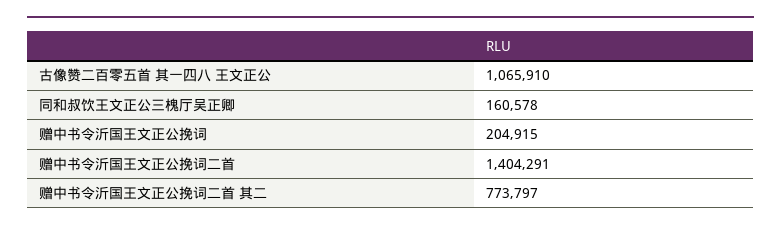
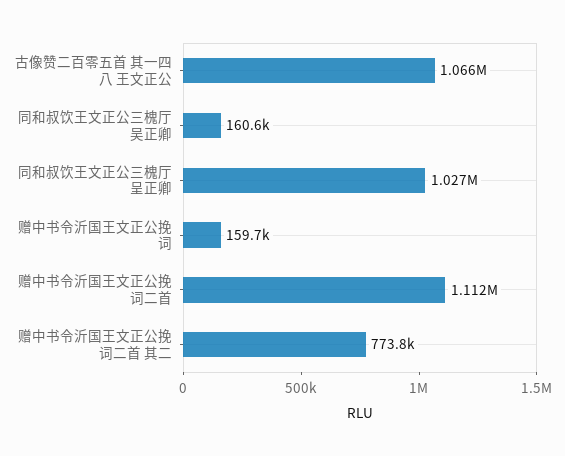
  {
    "古像赞二百零五首 其一四八 王文正公": 1065910,
    "同和叔饮王文正公三槐厅吴正卿": 160578,
-   "赠中书令沂国王文正公挽词": 204915,
+   "赠中书令沂国王文正公挽词": 159700,
-   "赠中书令沂国王文正公挽词二首": 1404291,
+   "赠中书令沂国王文正公挽词二首": 1112000,
-   "赠中书令沂国王文正公挽词二首 其二": 773797
+   "赠中书令沂国王文正公挽词二首 其二": 773797,
+   "同和叔饮王文正公三槐厅呈正卿": 1027000
  }

